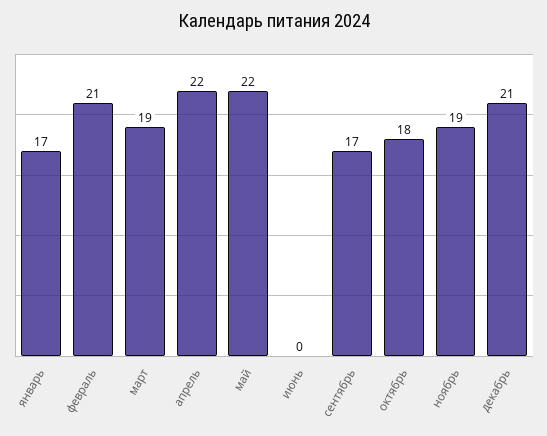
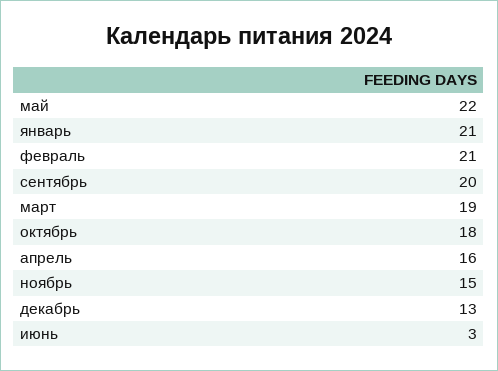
  {
-   "январь": 17,
+   "январь": 21,
    "февраль": 21,
    "март": 19,
-   "апрель": 22,
+   "апрель": 16,
    "май": 22,
-   "июнь": 0,
+   "июнь": 3,
-   "сентябрь": 17,
+   "сентябрь": 20,
    "октябрь": 18,
-   "ноябрь": 19,
+   "ноябрь": 15,
-   "декабрь": 21
+   "декабрь": 13
  }

